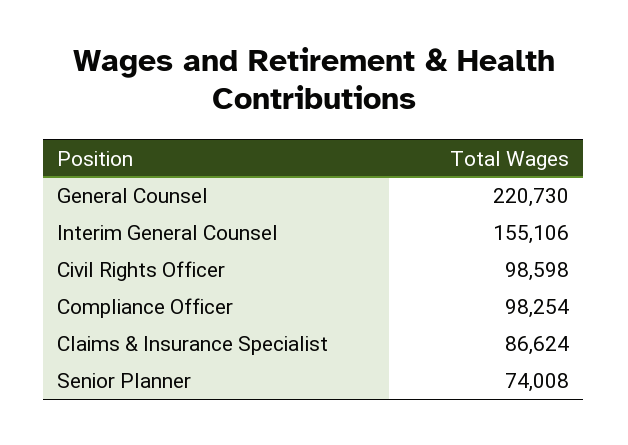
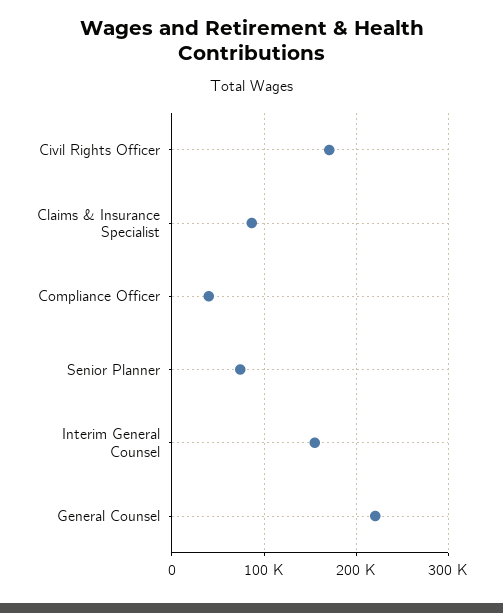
  {
    "General Counsel": 220730,
    "Interim General Counsel": 155106,
-   "Civil Rights Officer": 98598,
+   "Civil Rights Officer": 170000,
-   "Compliance Officer": 98254,
+   "Compliance Officer": 40000,
    "Claims & Insurance Specialist": 86624,
    "Senior Planner": 74008
  }

